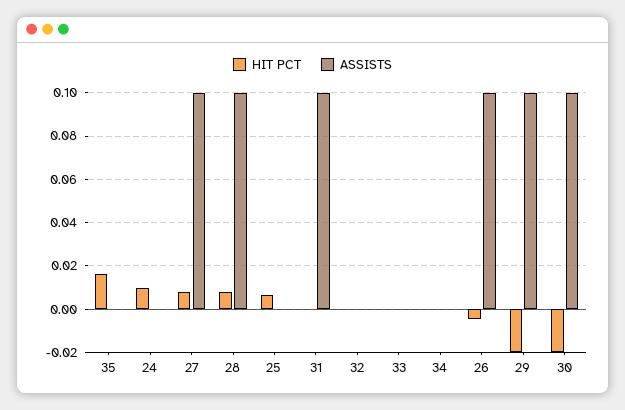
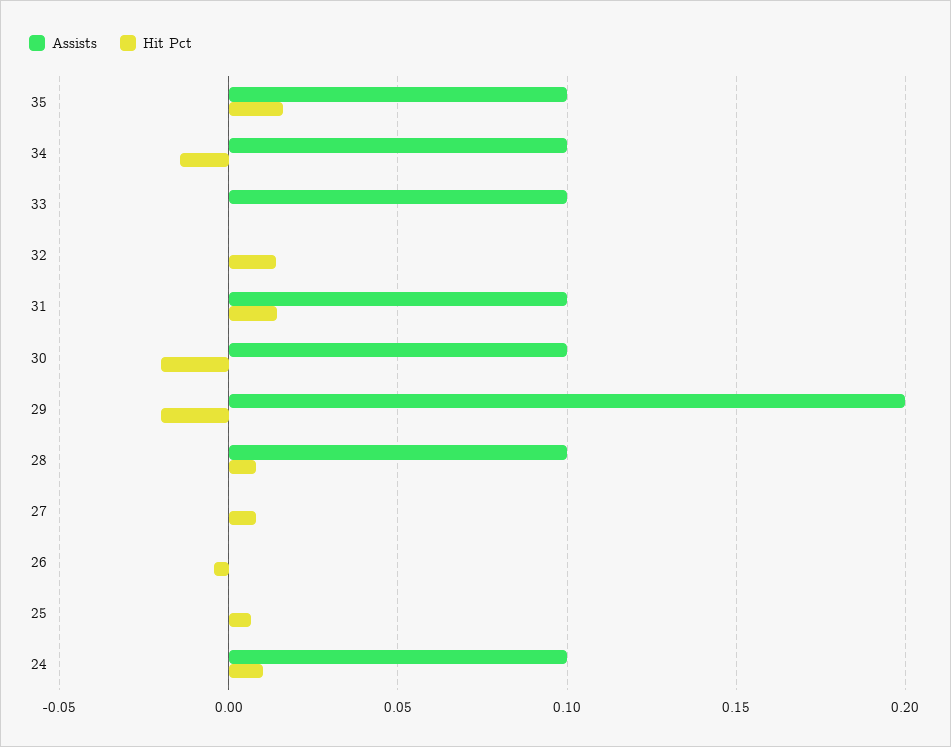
  {
    "HIT PCT": {
      "35": 0.015,
      "24": 0.01,
      "27": 0.01,
      "28": 0.01,
      "25": 0.005,
-     "31": 0,
+     "31": 0.015,
-     "32": 0,
+     "32": 0.015,
      "33": 0,
-     "34": 0,
+     "34": -0.015,
      "26": -0.005,
      "29": -0.02,
      "30": -0.02
    },
    "ASSISTS": {
-     "35": 0,
+     "35": 0.1,
-     "24": 0,
+     "24": 0.1,
-     "27": 0.1,
+     "27": 0,
      "28": 0.1,
      "25": 0,
      "31": 0.1,
      "32": 0,
-     "33": 0,
+     "33": 0.1,
-     "34": 0,
+     "34": 0.1,
-     "26": 0.1,
+     "26": 0,
-     "29": 0.1,
+     "29": 0.2,
      "30": 0.1
    }
  }

